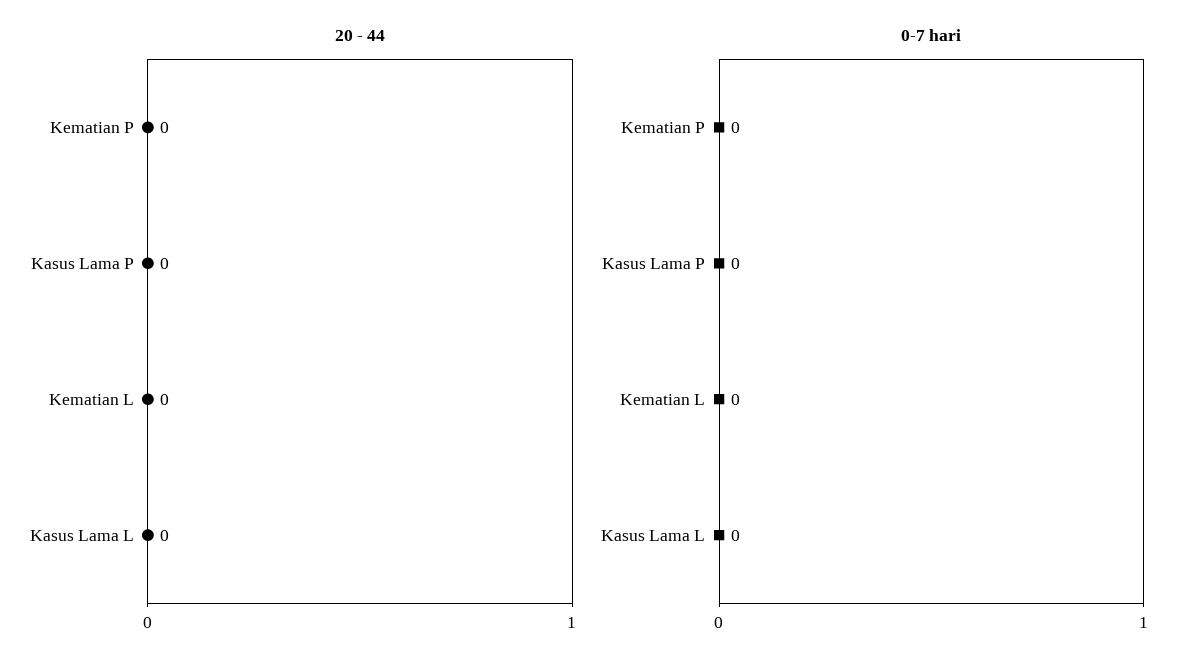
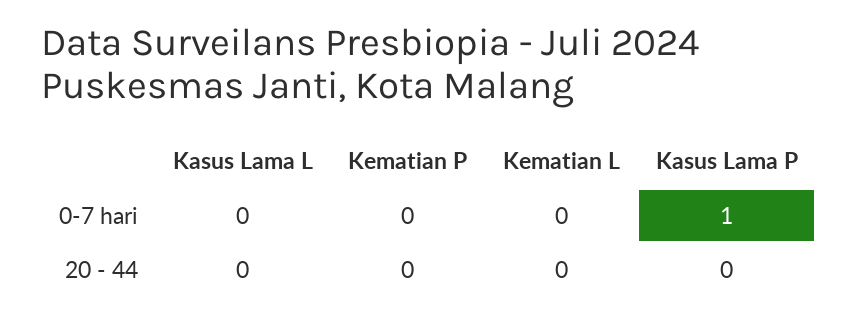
  {
    "20 - 44": {
      "Kematian P": 0,
      "Kasus Lama P": 0,
      "Kematian L": 0,
      "Kasus Lama L": 0
    },
    "0-7 hari": {
      "Kematian P": 0,
-     "Kasus Lama P": 0,
+     "Kasus Lama P": 1,
      "Kematian L": 0,
      "Kasus Lama L": 0
    }
  }

